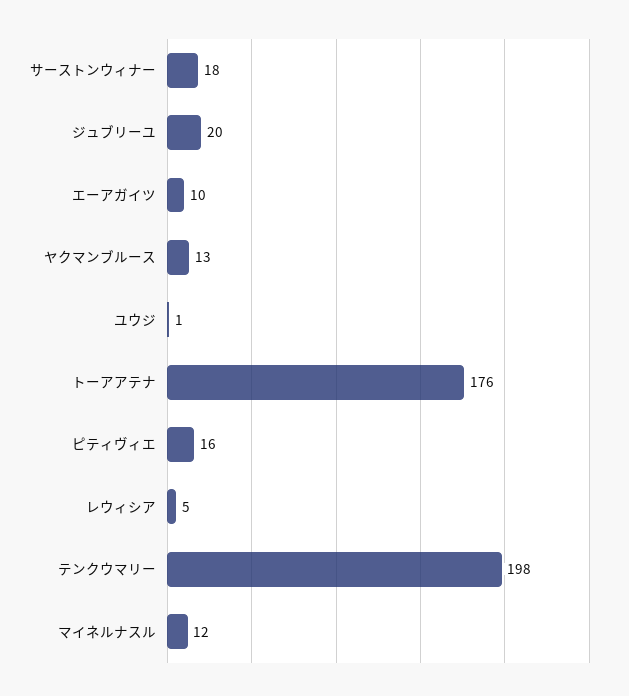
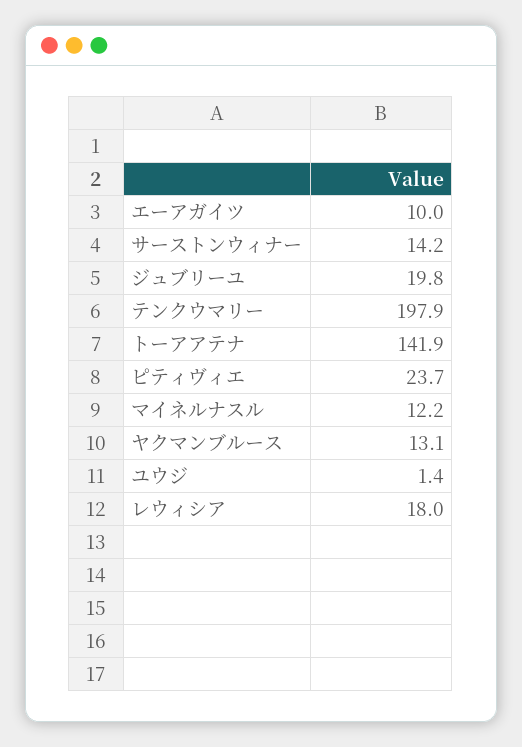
  {
-   "サーストンウィナー": 18,
+   "サーストンウィナー": 14.2,
    "ジュブリーユ": 19.8,
    "エーアガイツ": 10,
    "ヤクマンブルース": 13.1,
    "ユウジ": 1.4,
-   "トーアアテナ": 176,
+   "トーアアテナ": 141.9,
-   "ピティヴィエ": 16,
+   "ピティヴィエ": 23.7,
-   "レウィシア": 5,
+   "レウィシア": 18,
    "テンクウマリー": 197.9,
    "マイネルナスル": 12.2
  }

